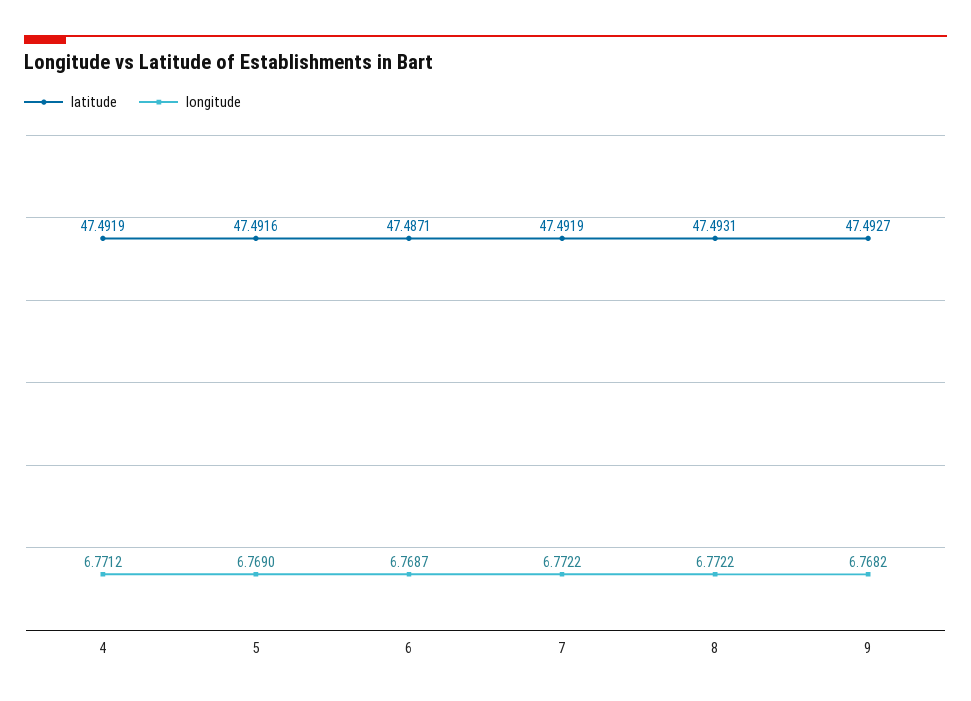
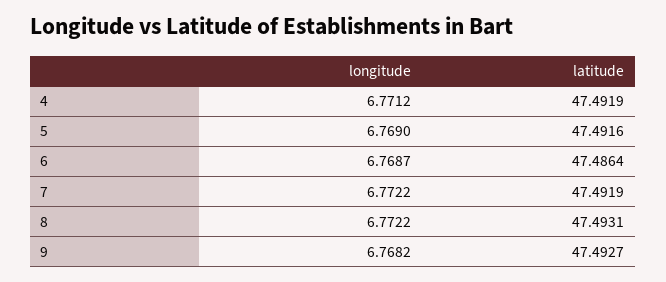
  {
    "latitude": {
      "4": 47.4919,
      "5": 47.4916,
-     "6": 47.4871,
+     "6": 47.4864,
      "7": 47.4919,
      "8": 47.4931,
      "9": 47.4927
    },
    "longitude": {
      "4": 6.7712,
      "5": 6.769,
      "6": 6.7687,
      "7": 6.7722,
      "8": 6.7722,
      "9": 6.7682
    }
  }

